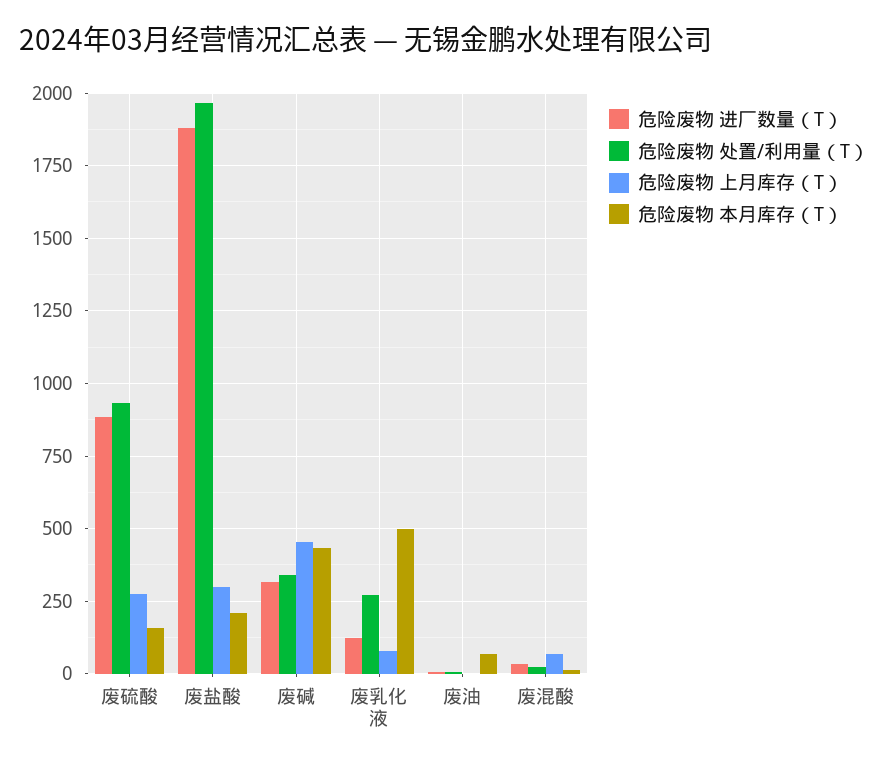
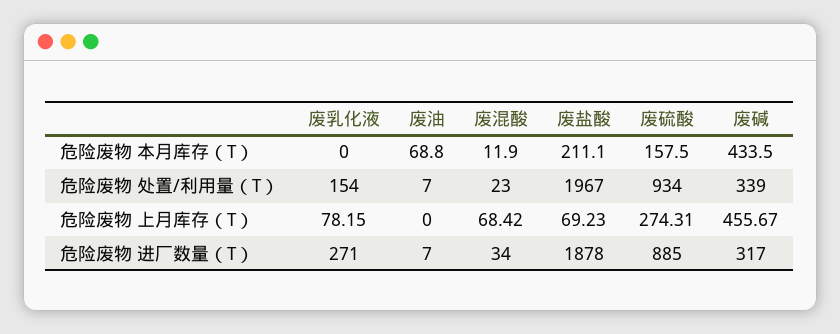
  {
    "危险废物 进厂数量（T）": {
      "废硫酸": 885,
      "废盐酸": 1878,
      "废碱": 317,
-     "废乳化液": 125,
+     "废乳化液": 271,
      "废油": 7,
      "废混酸": 34
    },
    "危险废物 处置/利用量（T）": {
      "废硫酸": 934,
      "废盐酸": 1967,
      "废碱": 339,
-     "废乳化液": 275,
+     "废乳化液": 154,
      "废油": 7,
      "废混酸": 23
    },
    "危险废物 上月库存（T）": {
      "废硫酸": 274.31,
-     "废盐酸": 300,
+     "废盐酸": 69.23,
      "废碱": 455.67,
      "废乳化液": 78.15,
      "废油": 0,
      "废混酸": 68.42
    },
    "危险废物 本月库存（T）": {
      "废硫酸": 157.5,
      "废盐酸": 211.1,
      "废碱": 433.5,
-     "废乳化液": 500,
+     "废乳化液": 0,
      "废油": 68.8,
      "废混酸": 11.9
    }
  }

